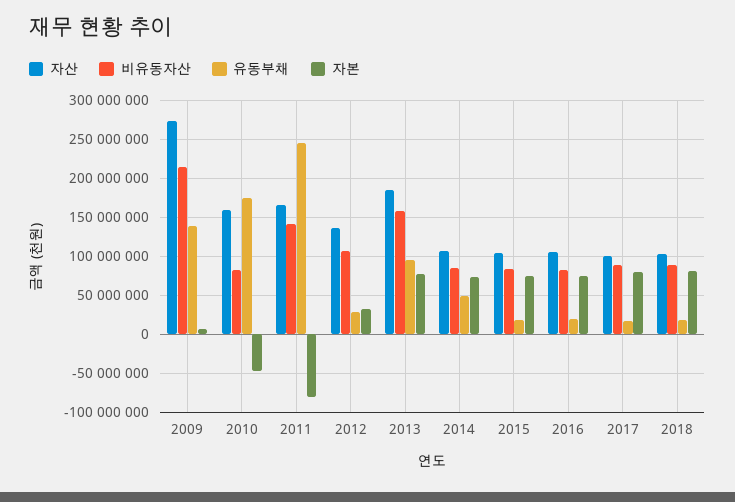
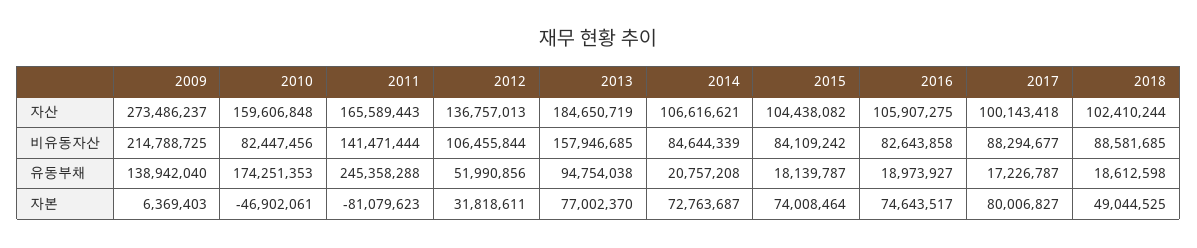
  {
    "자산": {
      "2009": 273486237,
      "2010": 159606848,
      "2011": 165589443,
      "2012": 136757013,
      "2013": 184650719,
      "2014": 106616621,
      "2015": 104438082,
      "2016": 105907275,
      "2017": 100143418,
      "2018": 102410244
    },
    "비유동자산": {
      "2009": 214788725,
      "2010": 82447456,
      "2011": 141471444,
      "2012": 106455844,
      "2013": 157946685,
      "2014": 84644339,
      "2015": 84109242,
      "2016": 82643858,
      "2017": 88294677,
      "2018": 88581685
    },
    "유동부채": {
      "2009": 138942040,
      "2010": 174251353,
      "2011": 245358288,
-     "2012": 30000000,
+     "2012": 51990856,
      "2013": 94754038,
-     "2014": 50000000,
+     "2014": 20757208,
      "2015": 18139787,
      "2016": 18973927,
      "2017": 17226787,
      "2018": 18612598
    },
    "자본": {
      "2009": 6369403,
      "2010": -46902061,
      "2011": -81079623,
      "2012": 31818611,
      "2013": 77002370,
      "2014": 72763687,
      "2015": 74008464,
      "2016": 74643517,
      "2017": 80006827,
-     "2018": 80000000
+     "2018": 49044525
    }
  }

